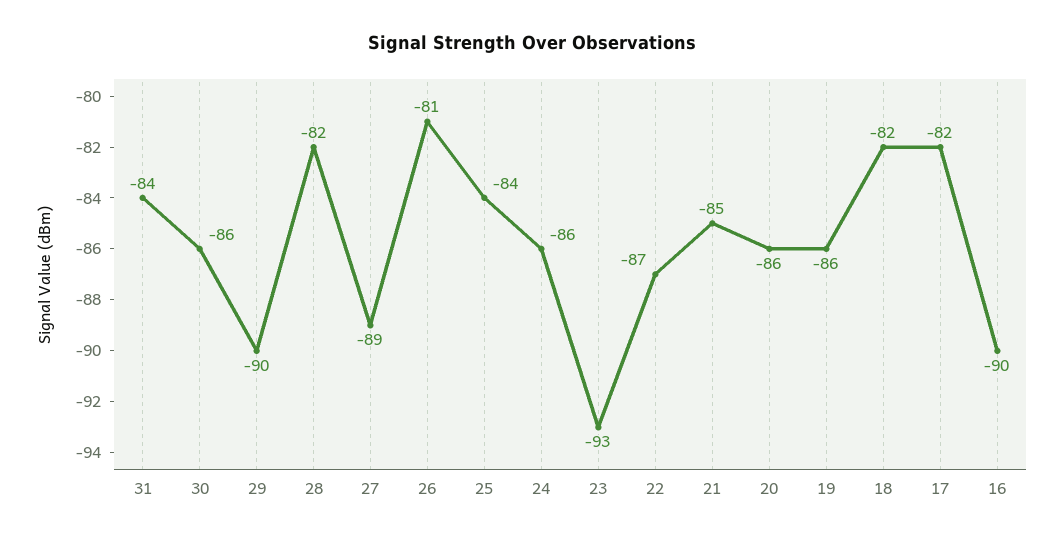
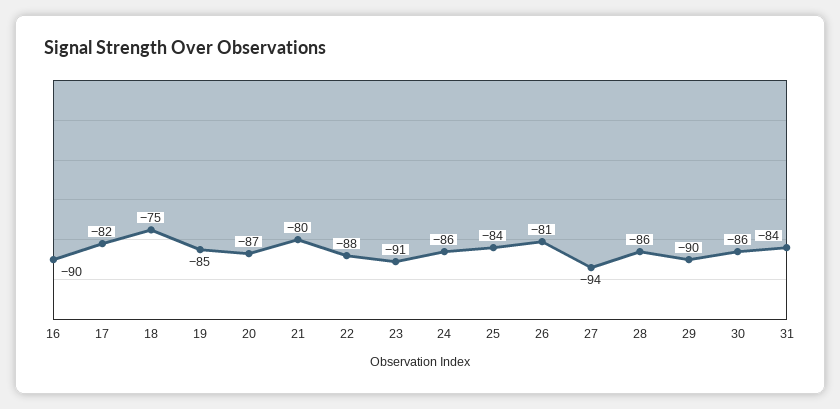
  {
    "31": -84,
    "30": -86,
    "29": -90,
-   "28": -82,
+   "28": -86,
-   "27": -89,
+   "27": -94,
    "26": -81,
    "25": -84,
    "24": -86,
-   "23": -93,
+   "23": -91,
-   "22": -87,
+   "22": -88,
-   "21": -85,
+   "21": -80,
-   "20": -86,
+   "20": -87,
-   "19": -86,
+   "19": -85,
-   "18": -82,
+   "18": -75,
    "17": -82,
    "16": -90
  }

